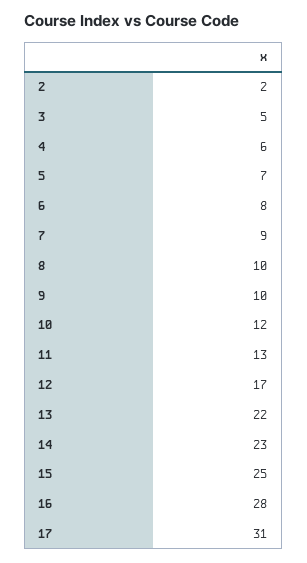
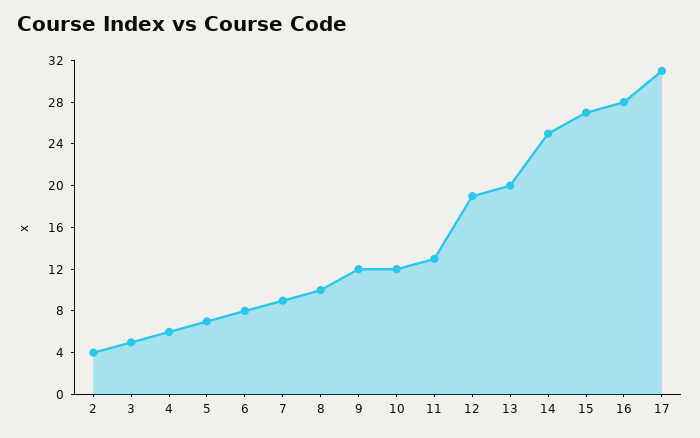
  {
-   "2": 2,
+   "2": 4,
    "3": 5,
    "4": 6,
    "5": 7,
    "6": 8,
    "7": 9,
    "8": 10,
-   "9": 10,
+   "9": 12,
    "10": 12,
    "11": 13,
-   "12": 17,
+   "12": 19,
-   "13": 22,
+   "13": 20,
-   "14": 23,
+   "14": 25,
-   "15": 25,
+   "15": 27,
    "16": 28,
    "17": 31
  }

